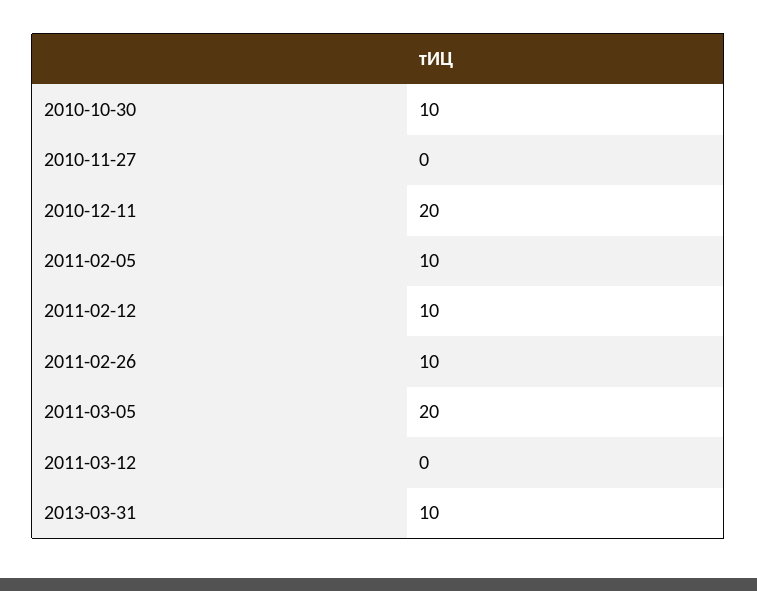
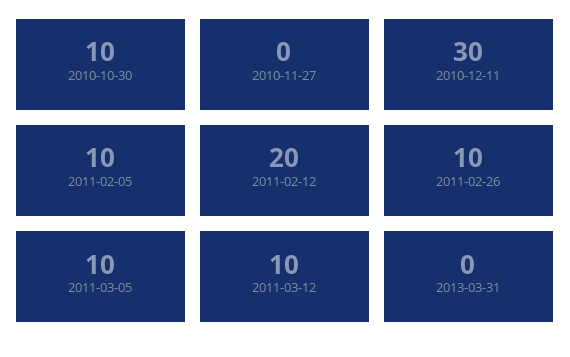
  {
    "2010-10-30": 10,
    "2010-11-27": 0,
-   "2010-12-11": 20,
+   "2010-12-11": 30,
    "2011-02-05": 10,
-   "2011-02-12": 10,
+   "2011-02-12": 20,
    "2011-02-26": 10,
-   "2011-03-05": 20,
+   "2011-03-05": 10,
-   "2011-03-12": 0,
+   "2011-03-12": 10,
-   "2013-03-31": 10
+   "2013-03-31": 0
  }

